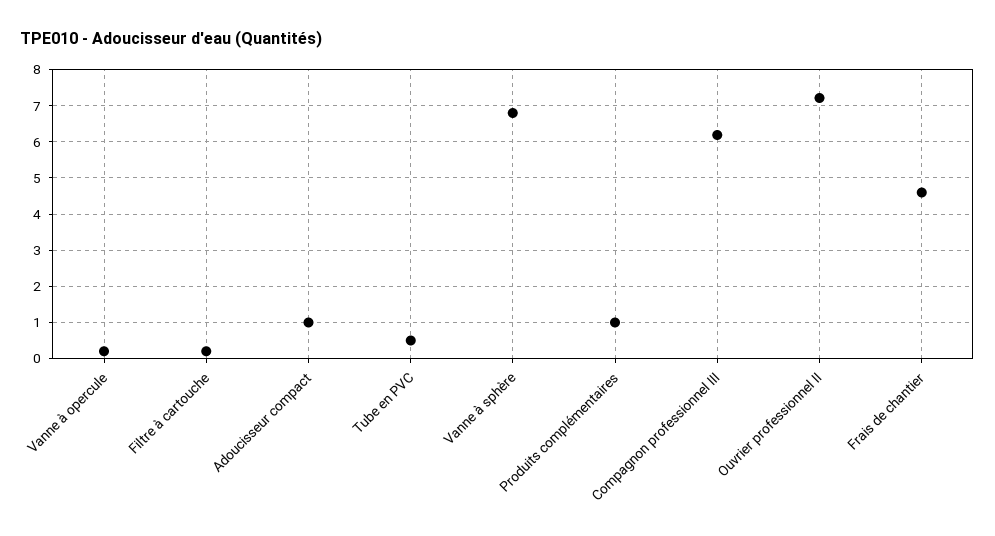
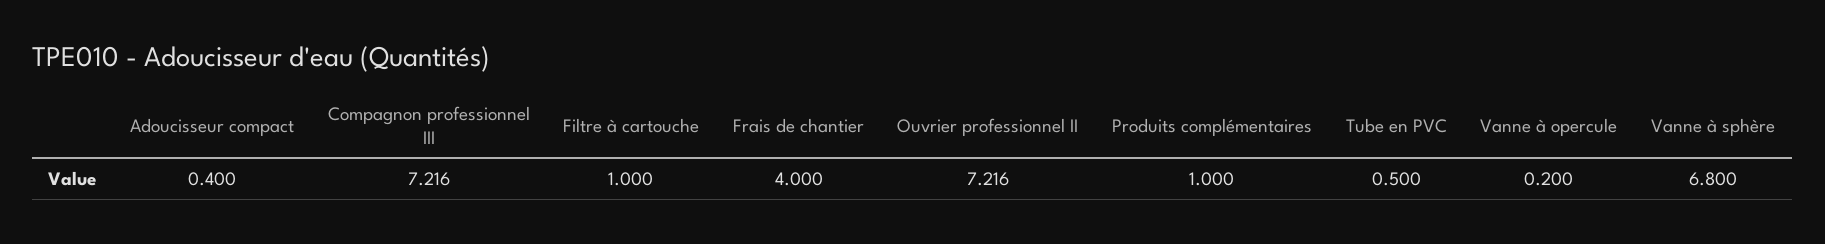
  {
    "Vanne à opercule": 0.2,
-   "Filtre à cartouche": 0.2,
+   "Filtre à cartouche": 1,
-   "Adoucisseur compact": 1,
+   "Adoucisseur compact": 0.4,
    "Tube en PVC": 0.5,
    "Vanne à sphère": 6.8,
    "Produits complémentaires": 1,
-   "Compagnon professionnel III": 6.2,
+   "Compagnon professionnel III": 7.216,
    "Ouvrier professionnel II": 7.216,
-   "Frais de chantier": 4.6
+   "Frais de chantier": 4
  }

